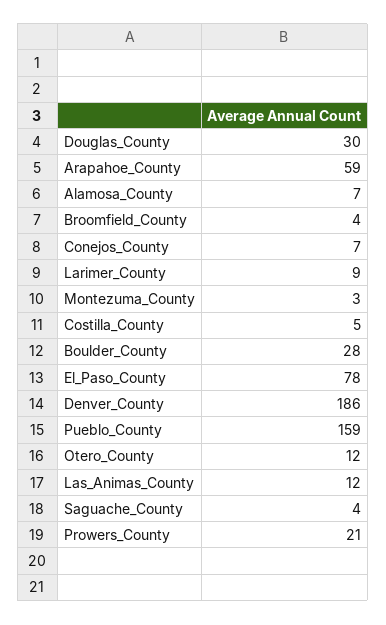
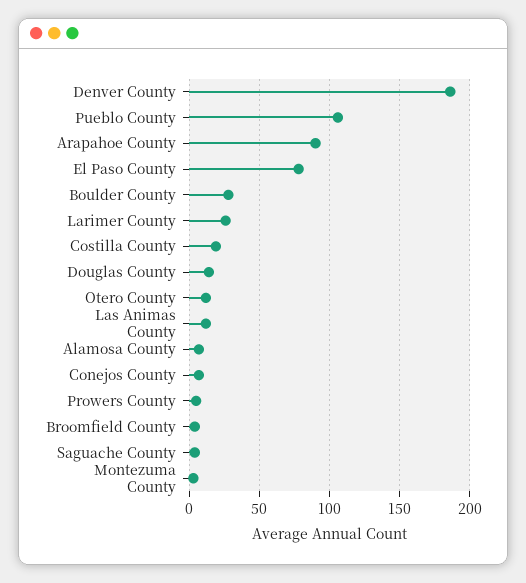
  {
-   "Douglas_County": 30,
+   "Douglas_County": 15,
-   "Arapahoe_County": 59,
+   "Arapahoe_County": 90,
    "Alamosa_County": 7,
    "Broomfield_County": 4,
    "Conejos_County": 7,
-   "Larimer_County": 9,
+   "Larimer_County": 25,
    "Montezuma_County": 3,
-   "Costilla_County": 5,
+   "Costilla_County": 20,
    "Boulder_County": 28,
    "El_Paso_County": 78,
    "Denver_County": 186,
-   "Pueblo_County": 159,
+   "Pueblo_County": 105,
    "Otero_County": 12,
    "Las_Animas_County": 12,
    "Saguache_County": 4,
-   "Prowers_County": 21
+   "Prowers_County": 5
  }

